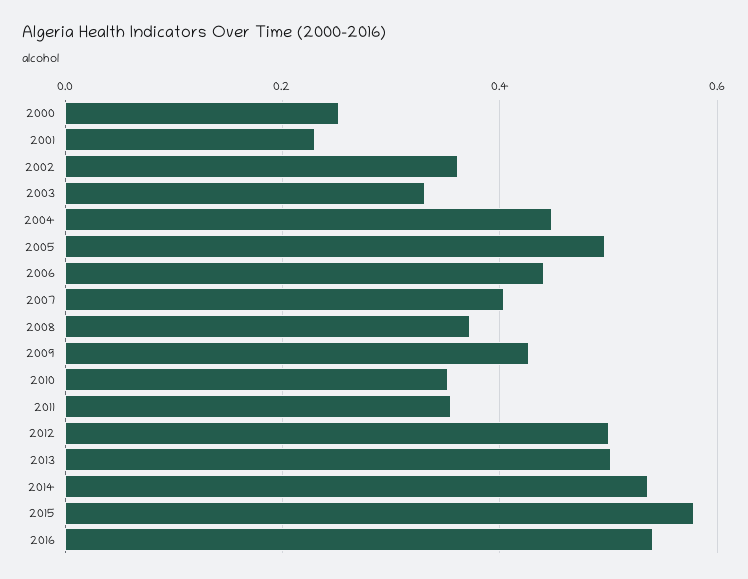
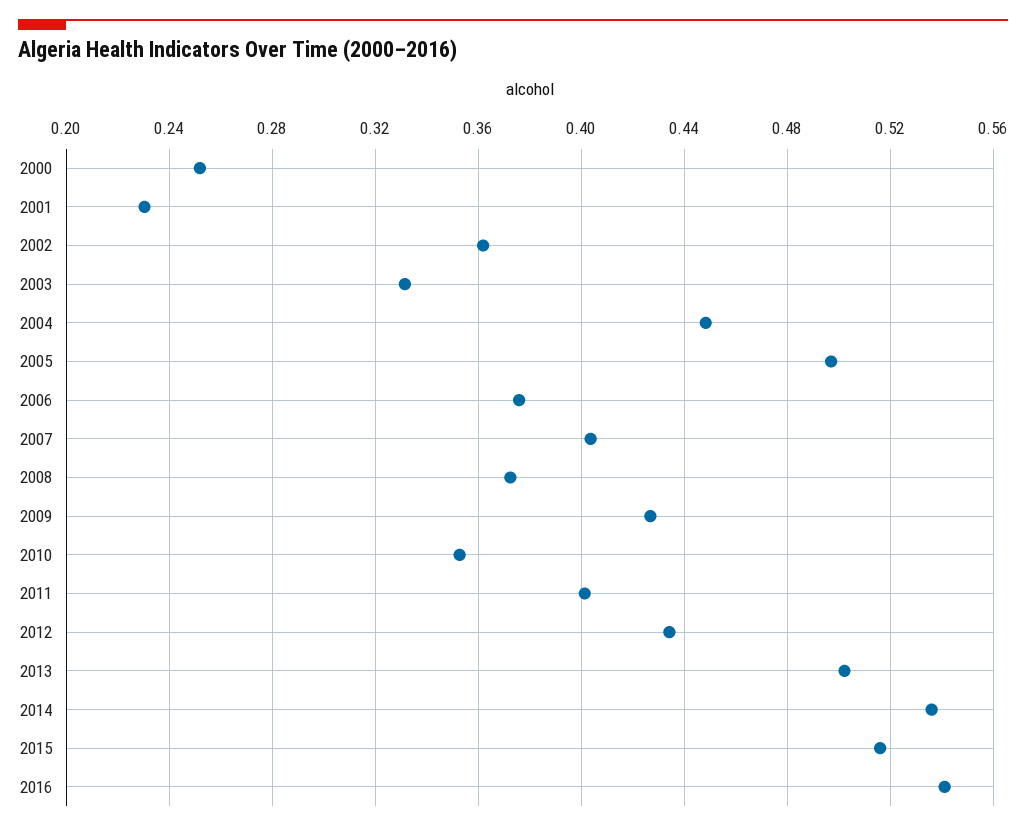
  {
    "2000": 0.25,
    "2001": 0.23,
    "2002": 0.36,
    "2003": 0.33,
    "2004": 0.45,
    "2005": 0.495,
-   "2006": 0.44,
+   "2006": 0.375,
    "2007": 0.405,
    "2008": 0.37,
    "2009": 0.425,
    "2010": 0.355,
-   "2011": 0.36,
+   "2011": 0.4,
-   "2012": 0.5,
+   "2012": 0.435,
    "2013": 0.5,
    "2014": 0.535,
-   "2015": 0.58,
+   "2015": 0.515,
    "2016": 0.54
  }

